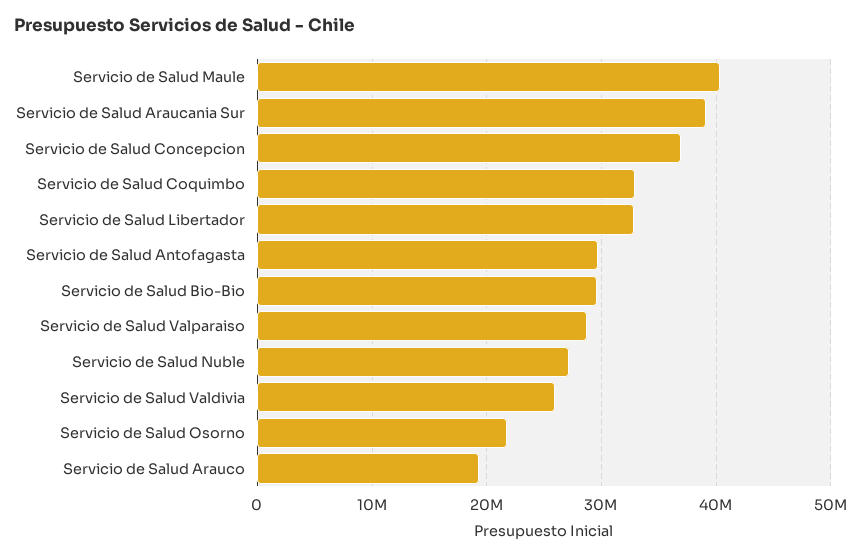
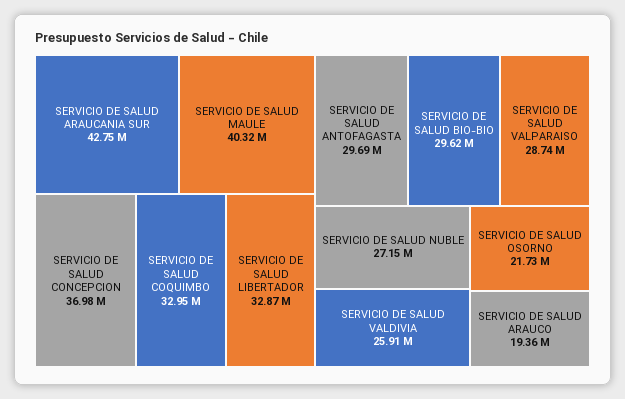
  {
    "Servicio de Salud Maule": 40320000,
-   "Servicio de Salud Araucania Sur": 39000000,
+   "Servicio de Salud Araucania Sur": 42750000,
    "Servicio de Salud Concepcion": 36980000,
    "Servicio de Salud Coquimbo": 32950000,
    "Servicio de Salud Libertador": 32870000,
    "Servicio de Salud Antofagasta": 29690000,
    "Servicio de Salud Bio-Bio": 29620000,
    "Servicio de Salud Valparaiso": 28740000,
    "Servicio de Salud Nuble": 27150000,
    "Servicio de Salud Valdivia": 25910000,
    "Servicio de Salud Osorno": 21730000,
    "Servicio de Salud Arauco": 19360000
  }

